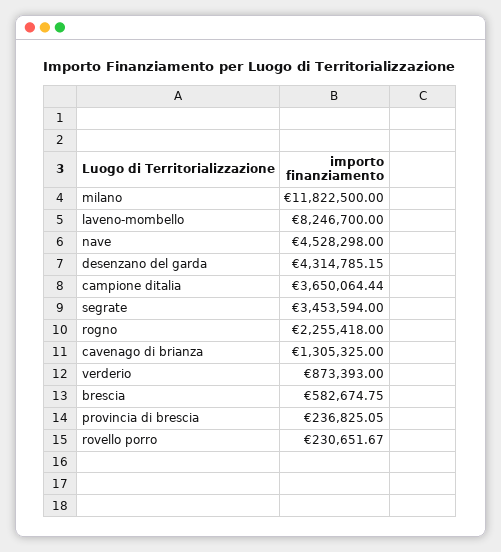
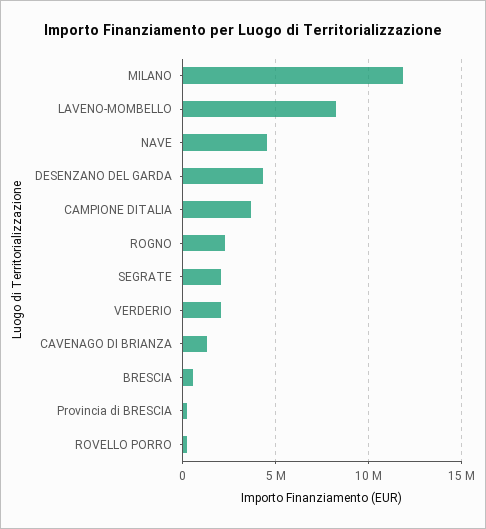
  {
    "milano": 11822500,
    "laveno-mombello": 8246700,
    "nave": 4528298,
    "desenzano del garda": 4314785.15,
    "campione ditalia": 3650064.44,
-   "segrate": 3453594,
+   "segrate": 2000000,
    "rogno": 2255418,
    "cavenago di brianza": 1305325,
-   "verderio": 873393,
+   "verderio": 2000000,
    "brescia": 582674.75,
    "provincia di brescia": 236825.05,
    "rovello porro": 230651.67
  }

